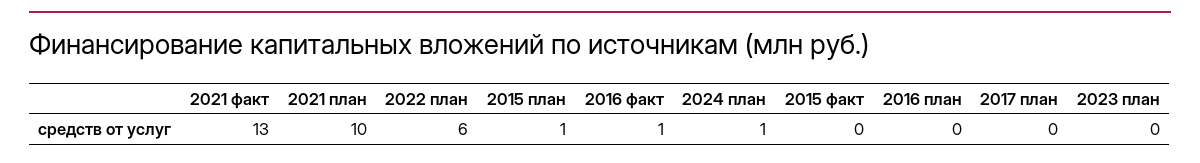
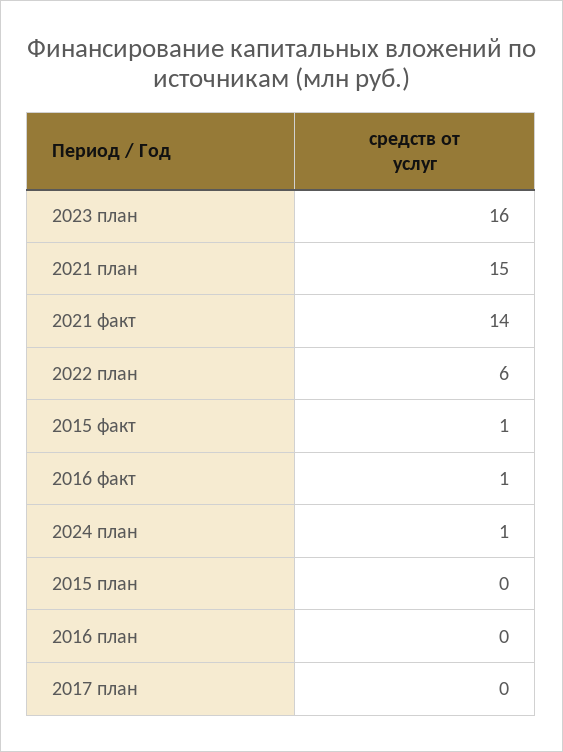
  {
-   "2021 факт": 13,
+   "2021 факт": 14,
-   "2021 план": 10,
+   "2021 план": 15,
    "2022 план": 6,
-   "2015 план": 1,
+   "2015 план": 0,
    "2016 факт": 1,
    "2024 план": 1,
-   "2015 факт": 0,
+   "2015 факт": 1,
    "2016 план": 0,
    "2017 план": 0,
-   "2023 план": 0
+   "2023 план": 16
  }

